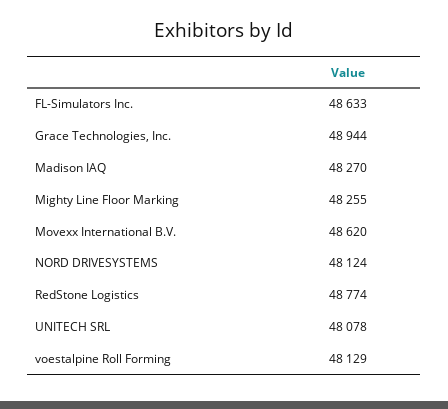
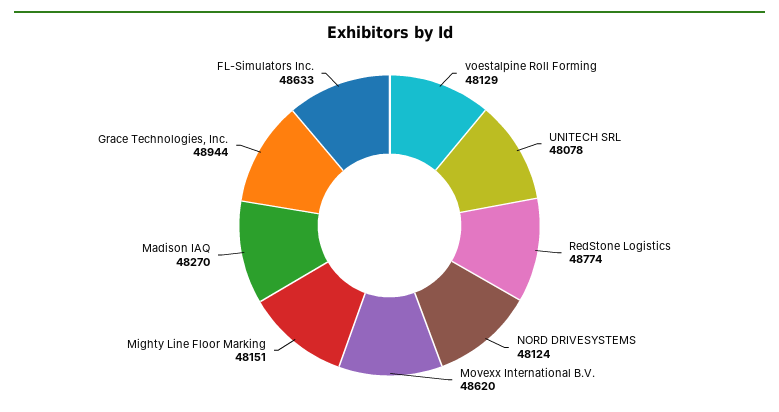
  {
    "FL-Simulators Inc.": 48633,
    "Grace Technologies, Inc.": 48944,
    "Madison IAQ": 48270,
-   "Mighty Line Floor Marking": 48255,
+   "Mighty Line Floor Marking": 48151,
    "Movexx International B.V.": 48620,
    "NORD DRIVESYSTEMS": 48124,
    "RedStone Logistics": 48774,
    "UNITECH SRL": 48078,
    "voestalpine Roll Forming": 48129
  }

